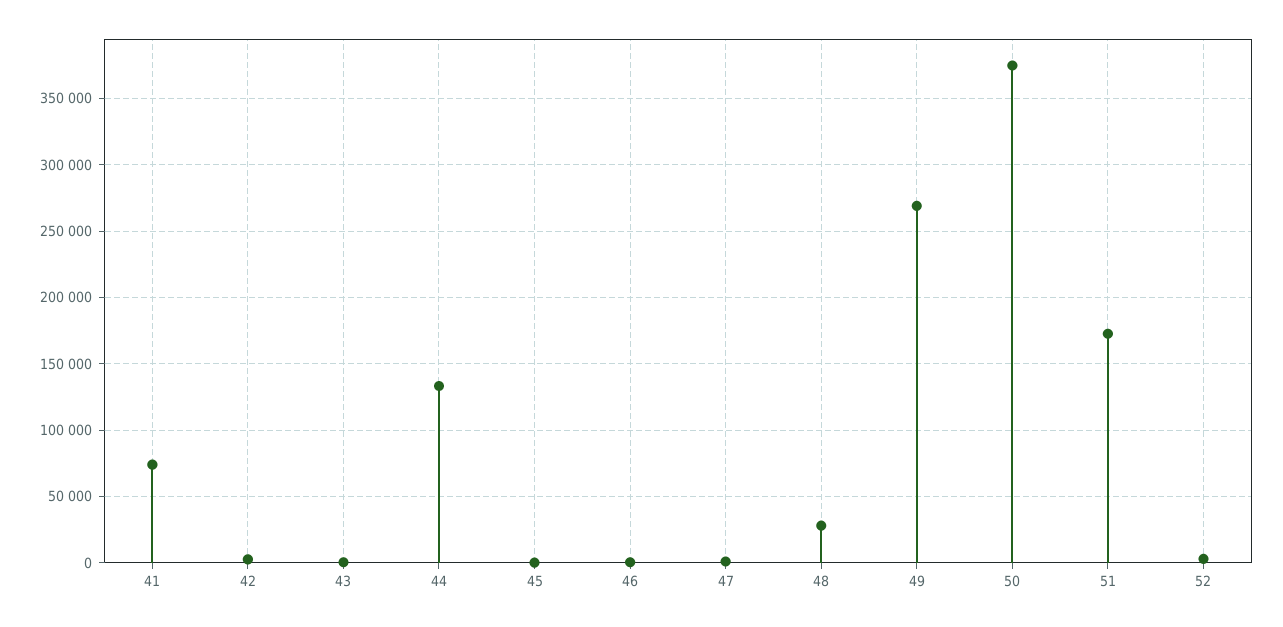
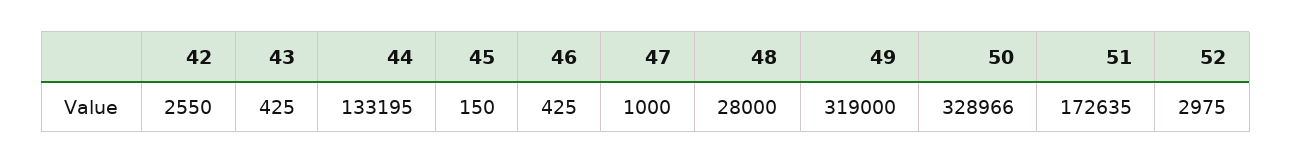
  {
-   "41": 75000,
    "42": 2550,
    "43": 425,
    "44": 133195,
    "45": 150,
    "46": 425,
    "47": 1000,
    "48": 28000,
-   "49": 270000,
+   "49": 319000,
-   "50": 375000,
+   "50": 328966,
    "51": 172635,
    "52": 2975
  }

